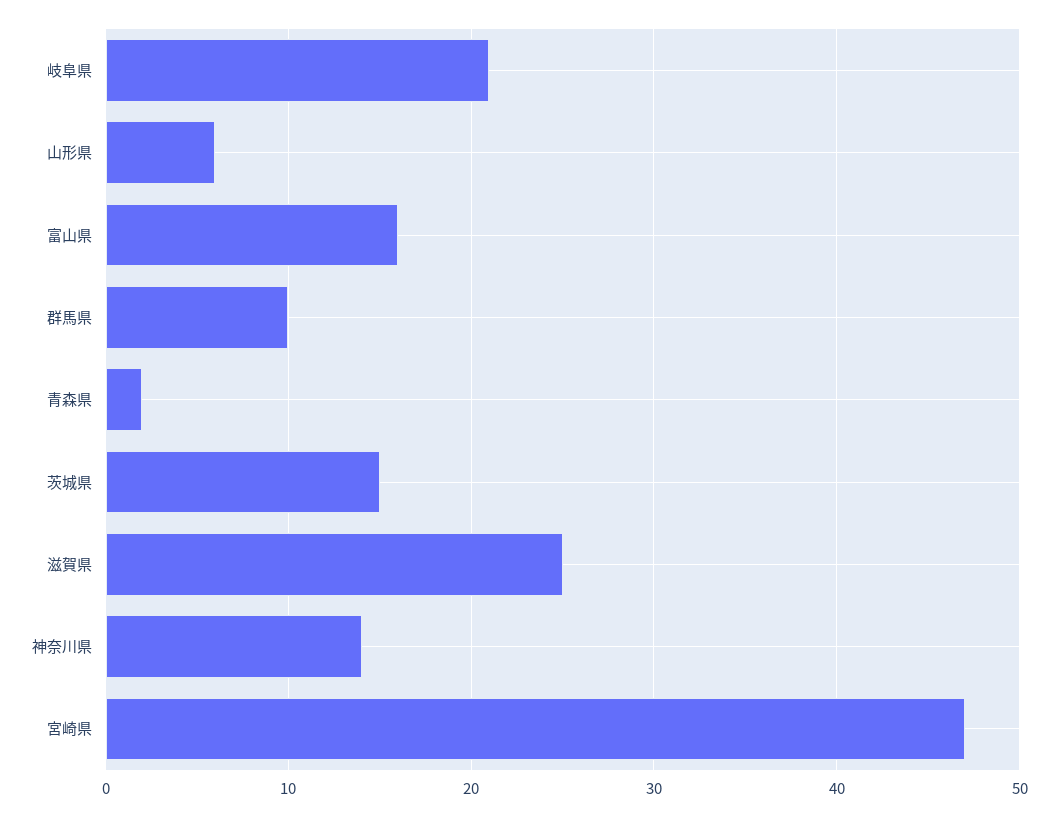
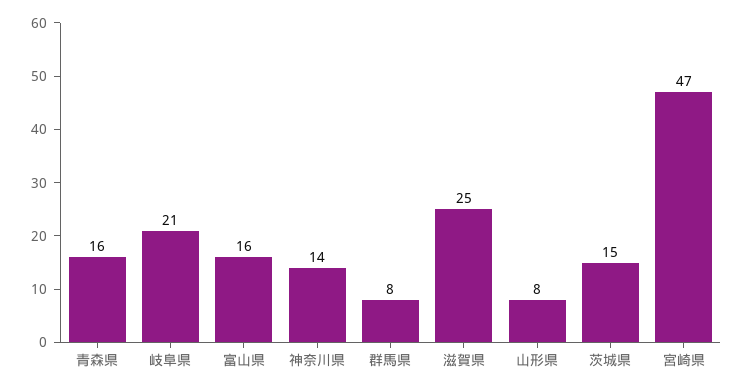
  {
    "岐阜県": 21,
-   "山形県": 6,
+   "山形県": 8,
    "富山県": 16,
-   "群馬県": 10,
+   "群馬県": 8,
-   "青森県": 2,
+   "青森県": 16,
    "茨城県": 15,
    "滋賀県": 25,
    "神奈川県": 14,
    "宮崎県": 47
  }

